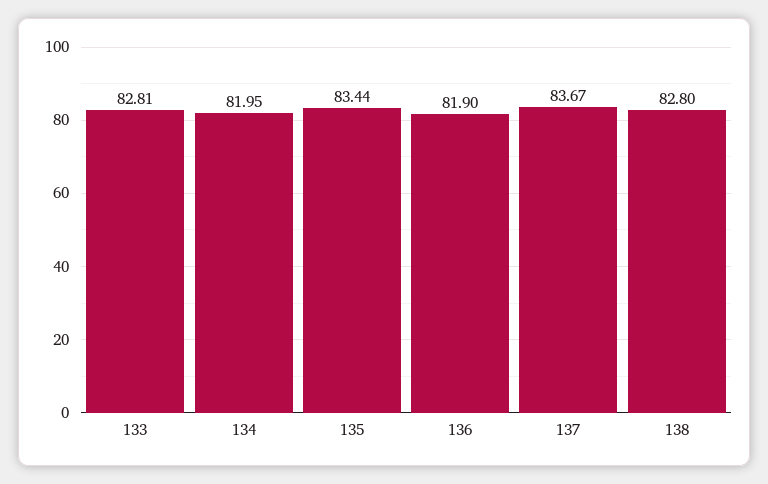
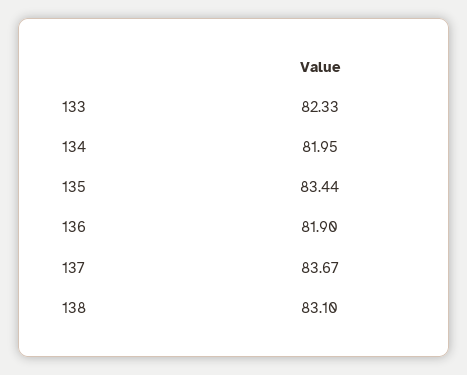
  {
-   "133": 82.81,
+   "133": 82.33,
    "134": 81.95,
    "135": 83.44,
    "136": 81.9,
    "137": 83.67,
-   "138": 82.8
+   "138": 83.1
  }

